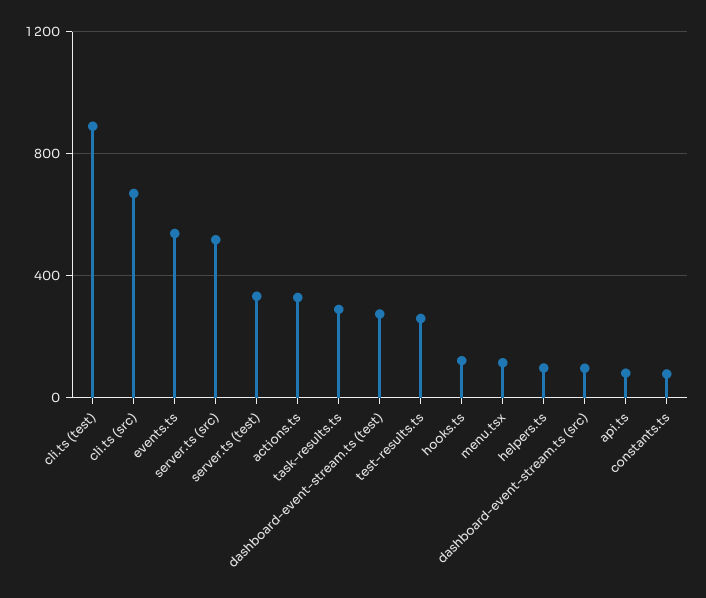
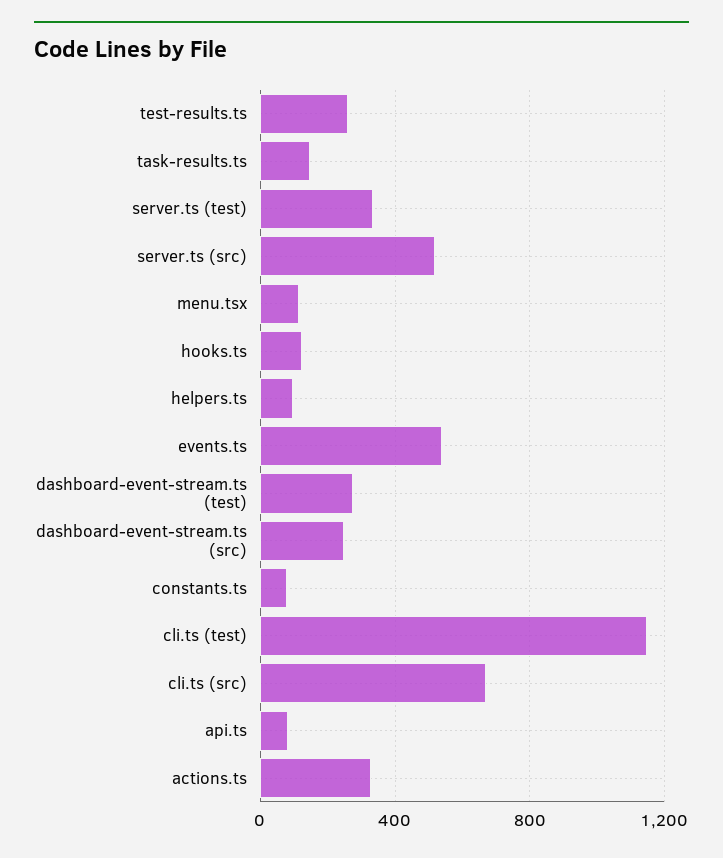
  {
-   "cli.ts (test)": 900,
+   "cli.ts (test)": 1150,
    "cli.ts (src)": 650,
    "events.ts": 550,
    "server.ts (src)": 500,
    "server.ts (test)": 350,
    "actions.ts": 350,
-   "task-results.ts": 300,
+   "task-results.ts": 150,
    "dashboard-event-stream.ts (test)": 300,
    "test-results.ts": 250,
    "hooks.ts": 100,
    "menu.tsx": 100,
    "helpers.ts": 100,
-   "dashboard-event-stream.ts (src)": 100,
+   "dashboard-event-stream.ts (src)": 250,
    "api.ts": 100,
    "constants.ts": 100
  }

